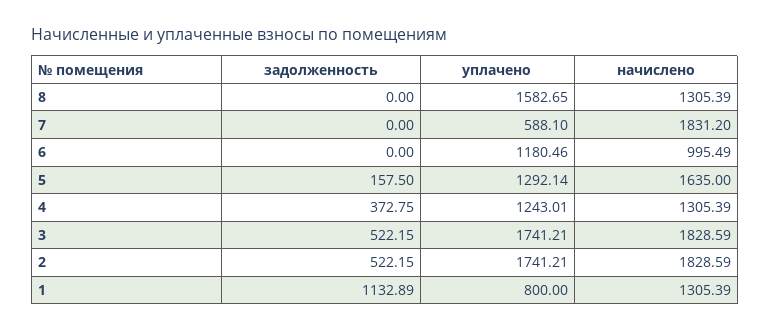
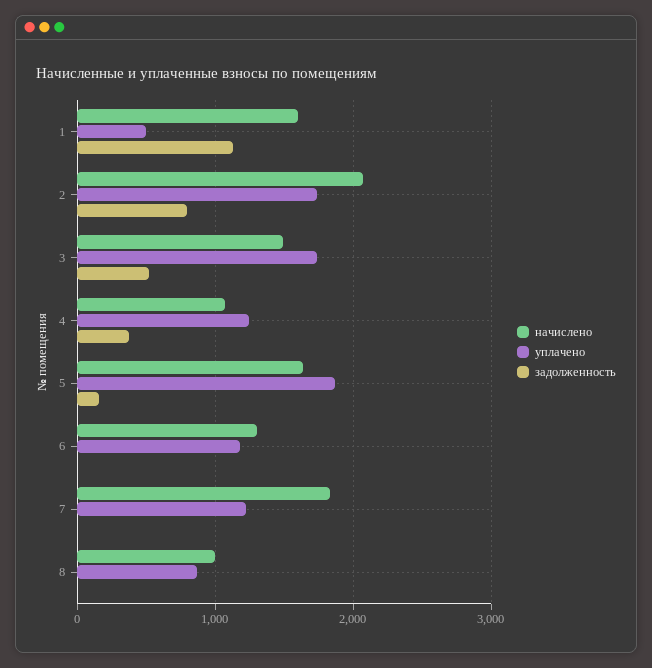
  {
    "задолженность": {
      "8": 0,
      "7": 0,
      "6": 0,
      "5": 157.5,
      "4": 372.75,
      "3": 522.15,
-     "2": 522.15,
+     "2": 800,
      "1": 1132.89
    },
    "уплачено": {
-     "8": 1582.65,
+     "8": 900,
-     "7": 588.1,
+     "7": 1200,
      "6": 1180.46,
-     "5": 1292.14,
+     "5": 1900,
      "4": 1243.01,
      "3": 1741.21,
      "2": 1741.21,
-     "1": 800
+     "1": 500
    },
    "начислено": {
-     "8": 1305.39,
+     "8": 1000,
      "7": 1831.2,
-     "6": 995.49,
+     "6": 1300,
      "5": 1635,
-     "4": 1305.39,
+     "4": 1100,
-     "3": 1828.59,
+     "3": 1500,
-     "2": 1828.59,
+     "2": 2100,
-     "1": 1305.39
+     "1": 1600
    }
  }

